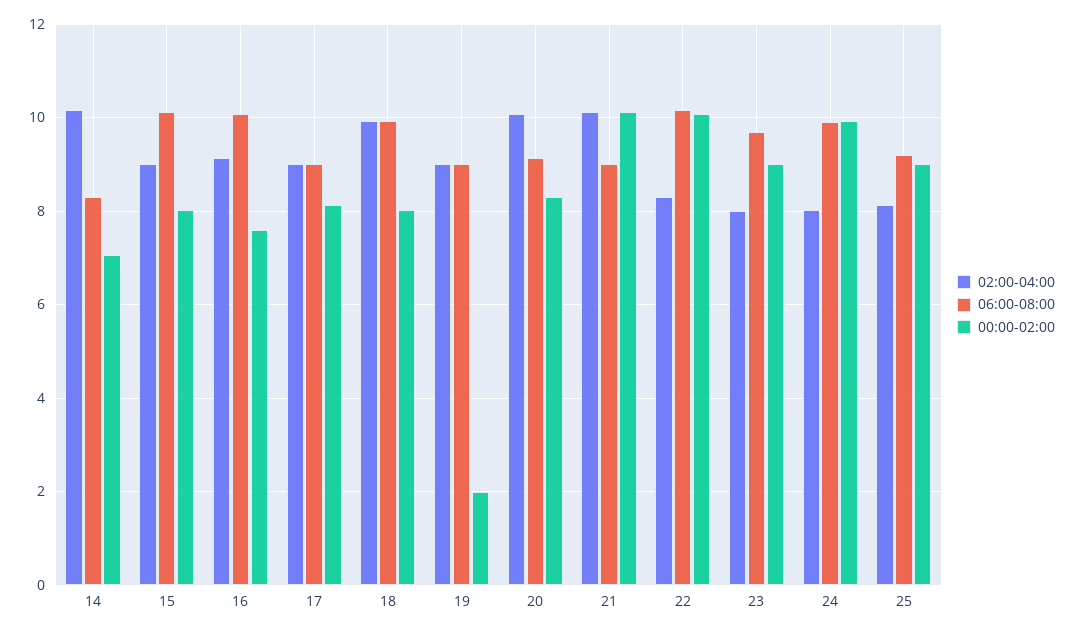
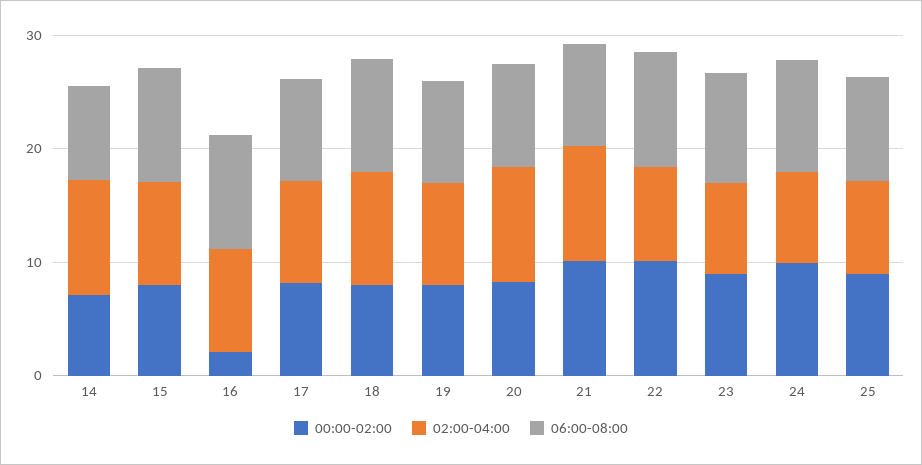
  {
    "02:00-04:00": {
      "14": 10.2,
      "15": 9,
      "16": 9.2,
      "17": 9,
      "18": 10,
      "19": 9,
      "20": 10,
      "21": 10.2,
      "22": 8.4,
      "23": 8,
      "24": 8,
      "25": 8.2
    },
    "06:00-08:00": {
      "14": 8.4,
      "15": 10.2,
      "16": 10,
      "17": 9,
      "18": 10,
      "19": 9,
      "20": 9.2,
      "21": 9,
      "22": 10.2,
      "23": 9.8,
      "24": 10,
      "25": 9.2
    },
    "00:00-02:00": {
      "14": 7,
      "15": 8,
-     "16": 7.6,
+     "16": 2,
      "17": 8.2,
      "18": 8,
-     "19": 2,
+     "19": 8,
      "20": 8.4,
      "21": 10.2,
      "22": 10,
      "23": 9,
      "24": 10,
      "25": 9
    }
  }

